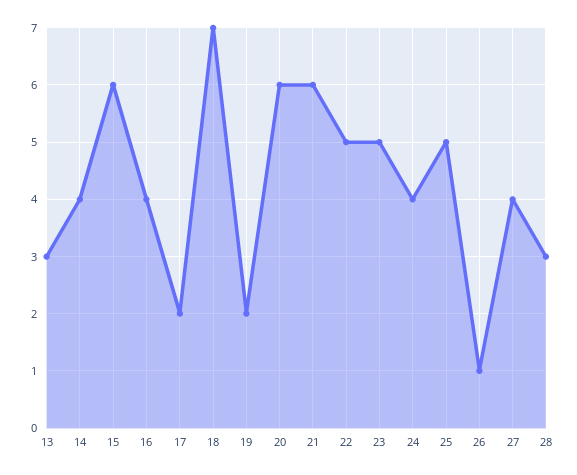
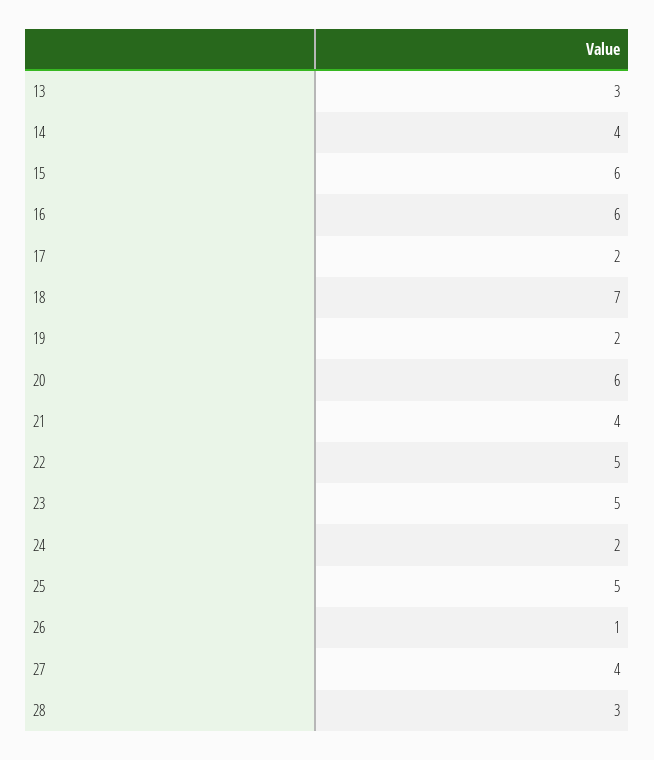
  {
    "13": 3,
    "14": 4,
    "15": 6,
-   "16": 4,
+   "16": 6,
    "17": 2,
    "18": 7,
    "19": 2,
    "20": 6,
-   "21": 6,
+   "21": 4,
    "22": 5,
    "23": 5,
-   "24": 4,
+   "24": 2,
    "25": 5,
    "26": 1,
    "27": 4,
    "28": 3
  }

